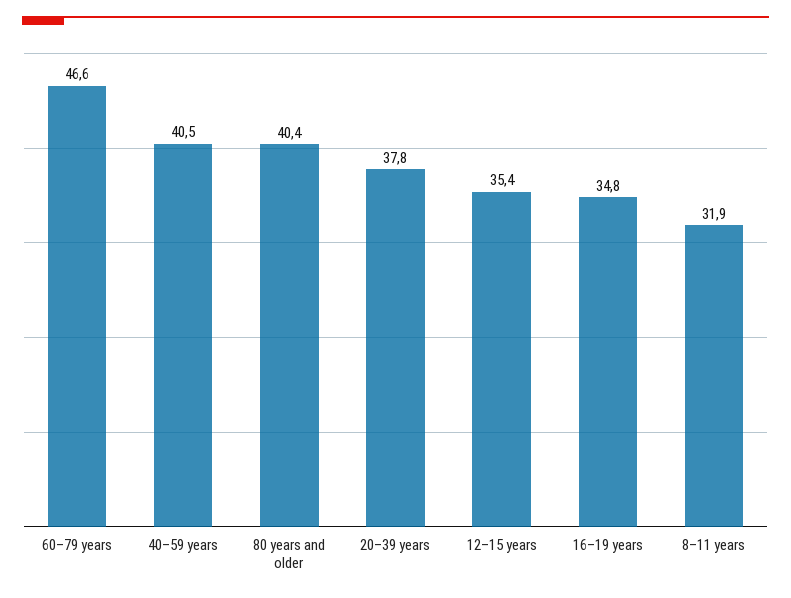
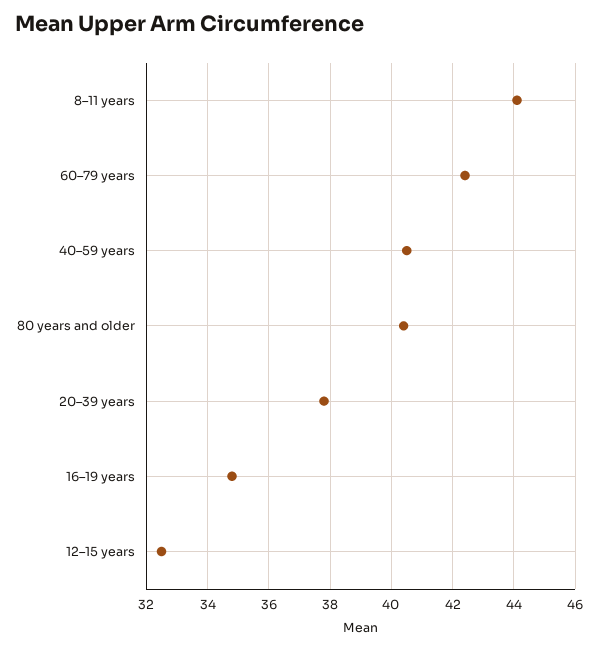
  {
-   "60–79 years": 46.6,
+   "60–79 years": 42.5,
    "40–59 years": 40.5,
    "80 years and older": 40.4,
    "20–39 years": 37.8,
-   "12–15 years": 35.4,
+   "12–15 years": 32.5,
    "16–19 years": 34.8,
-   "8–11 years": 31.9
+   "8–11 years": 44
  }

